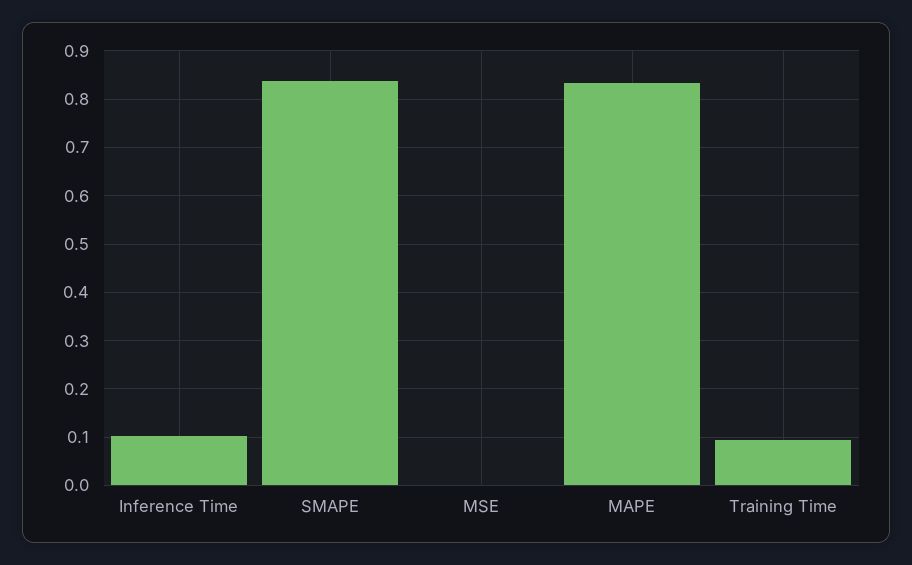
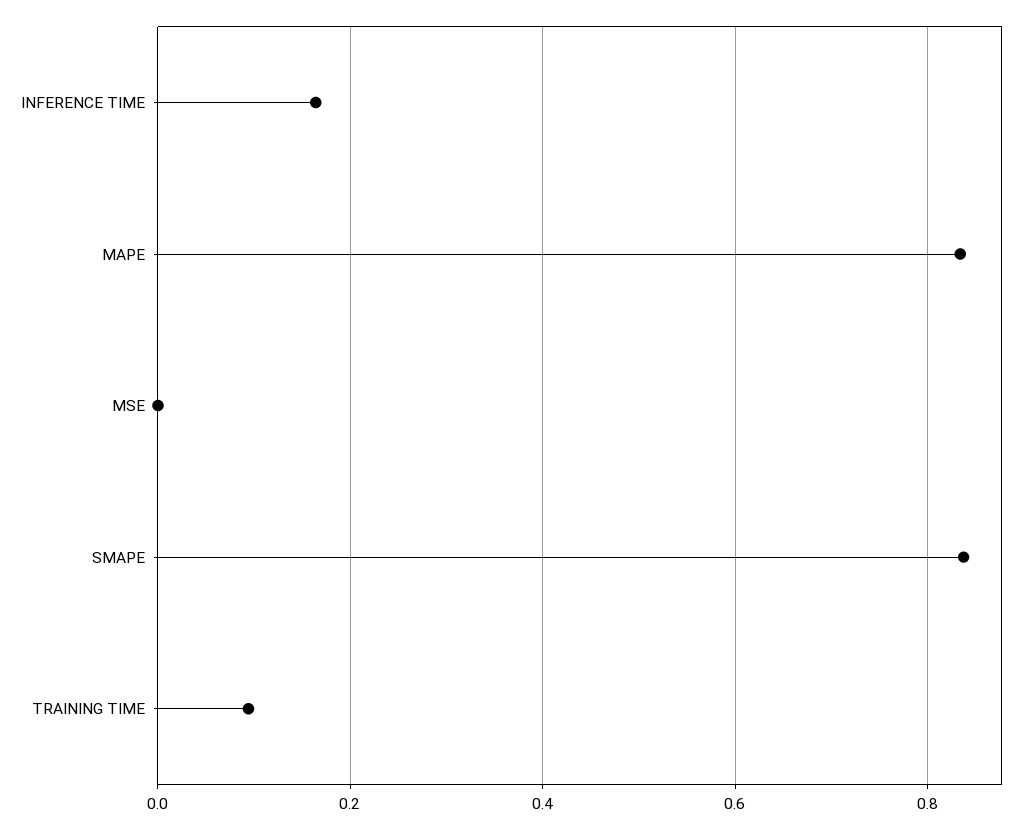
  {
-   "Inference Time": 0.1,
+   "Inference Time": 0.16,
    "SMAPE": 0.84,
    "MSE": 0,
    "MAPE": 0.84,
    "Training Time": 0.1
  }

